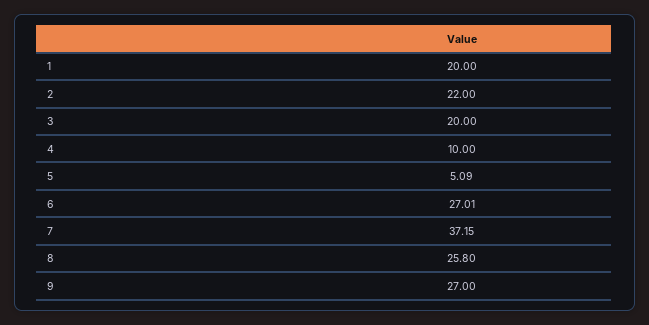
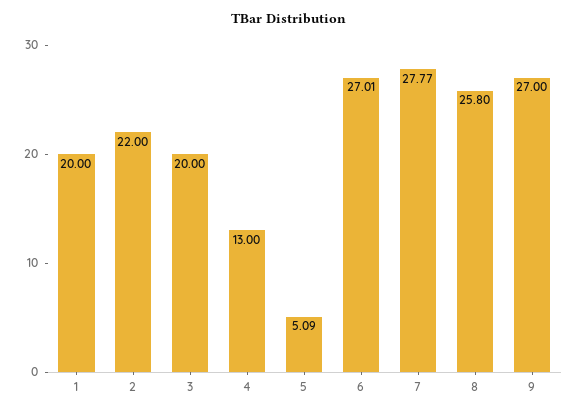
  {
    "1": 20,
    "2": 22,
    "3": 20,
-   "4": 10,
+   "4": 13,
    "5": 5.09,
    "6": 27.01,
-   "7": 37.15,
+   "7": 27.77,
    "8": 25.8,
    "9": 27
  }

